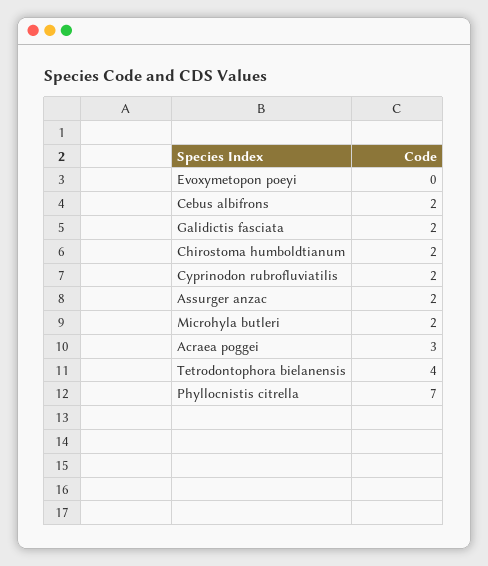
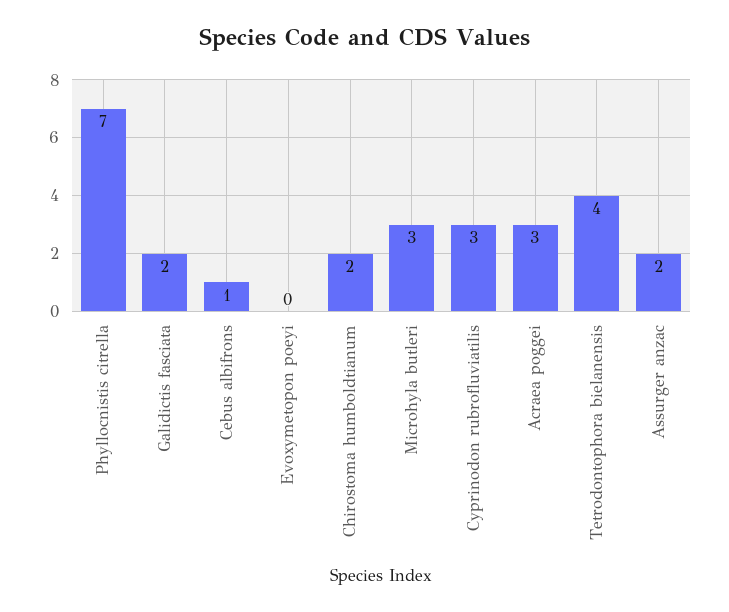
  {
    "Evoxymetopon poeyi": 0,
-   "Cebus albifrons": 2,
+   "Cebus albifrons": 1,
    "Galidictis fasciata": 2,
    "Chirostoma humboldtianum": 2,
-   "Cyprinodon rubrofluviatilis": 2,
+   "Cyprinodon rubrofluviatilis": 3,
    "Assurger anzac": 2,
-   "Microhyla butleri": 2,
+   "Microhyla butleri": 3,
    "Acraea poggei": 3,
    "Tetrodontophora bielanensis": 4,
    "Phyllocnistis citrella": 7
  }

